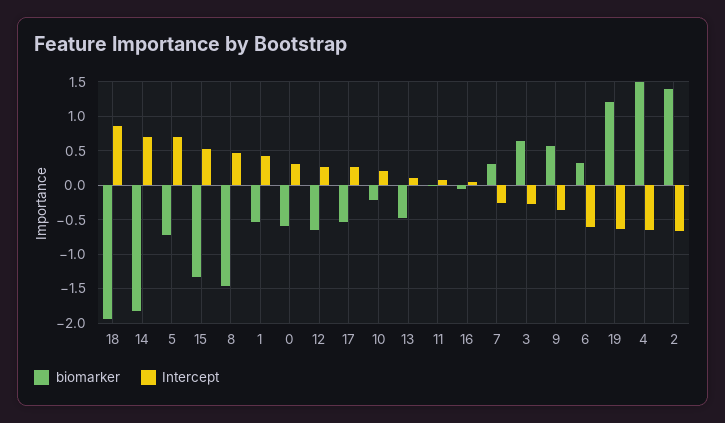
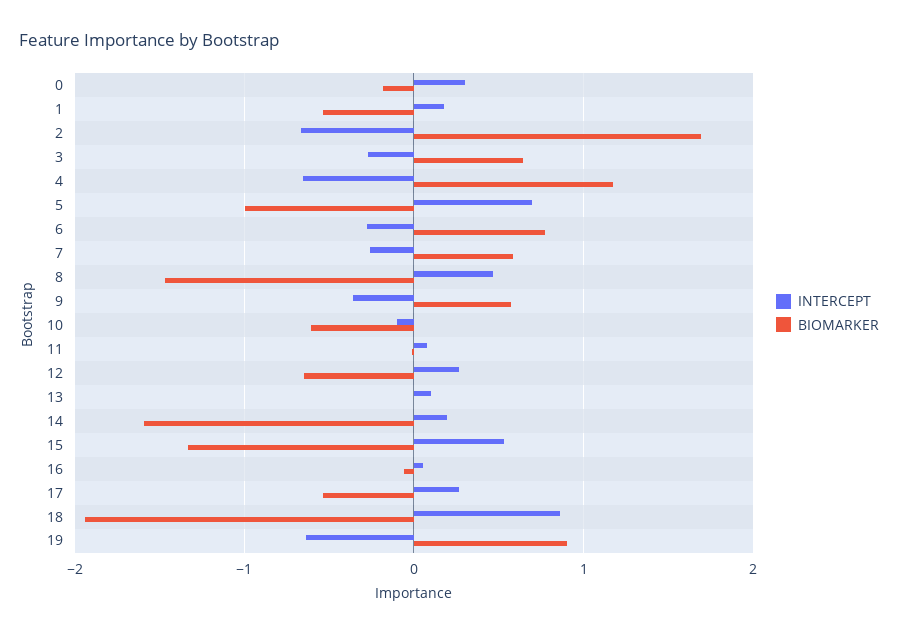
  {
    "biomarker": {
      "18": -1.9,
-     "14": -1.8,
+     "14": -1.6,
-     "5": -0.7,
+     "5": -1,
      "15": -1.3,
      "8": -1.5,
      "1": -0.5,
-     "0": -0.6,
+     "0": -0.2,
      "12": -0.7,
      "17": -0.5,
-     "10": -0.2,
+     "10": -0.6,
-     "13": -0.5,
+     "13": 0,
      "11": 0,
      "16": -0.1,
-     "7": 0.3,
+     "7": 0.6,
      "3": 0.6,
      "9": 0.6,
-     "6": 0.3,
+     "6": 0.8,
-     "19": 1.2,
+     "19": 0.9,
-     "4": 1.5,
+     "4": 1.2,
-     "2": 1.4
+     "2": 1.7
    },
    "Intercept": {
      "18": 0.9,
-     "14": 0.7,
+     "14": 0.2,
      "5": 0.7,
      "15": 0.5,
      "8": 0.5,
-     "1": 0.4,
+     "1": 0.2,
      "0": 0.3,
      "12": 0.3,
      "17": 0.3,
-     "10": 0.2,
+     "10": -0.1,
      "13": 0.1,
      "11": 0.1,
      "16": 0.1,
      "7": -0.3,
      "3": -0.3,
      "9": -0.4,
-     "6": -0.6,
+     "6": -0.3,
      "19": -0.6,
      "4": -0.7,
      "2": -0.7
    }
  }

